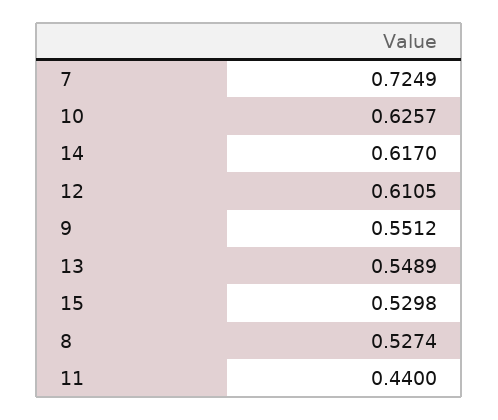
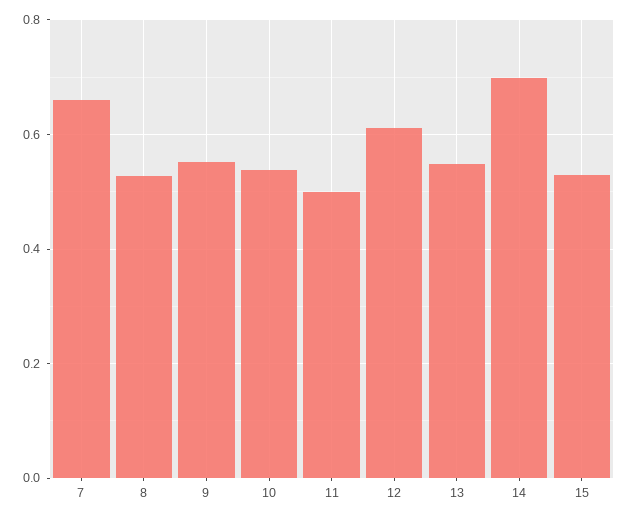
  {
-   "7": 0.7249,
+   "7": 0.66,
-   "10": 0.6257,
+   "10": 0.54,
-   "14": 0.617,
+   "14": 0.7,
    "12": 0.6105,
    "9": 0.5512,
    "13": 0.5489,
    "15": 0.5298,
    "8": 0.5274,
-   "11": 0.44
+   "11": 0.5
  }

